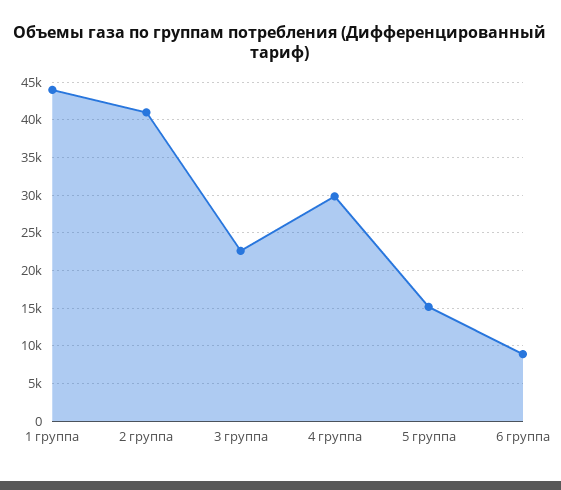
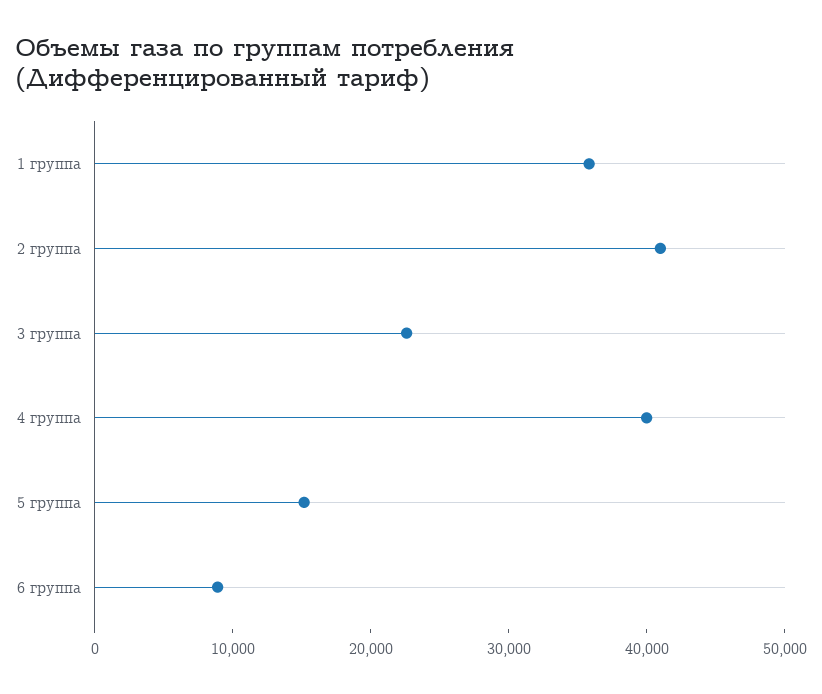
  {
-   "1 группа": 44000,
+   "1 группа": 36000,
    "2 группа": 41000,
    "3 группа": 23000,
-   "4 группа": 30000,
+   "4 группа": 40000,
    "5 группа": 15000,
    "6 группа": 9000
  }

